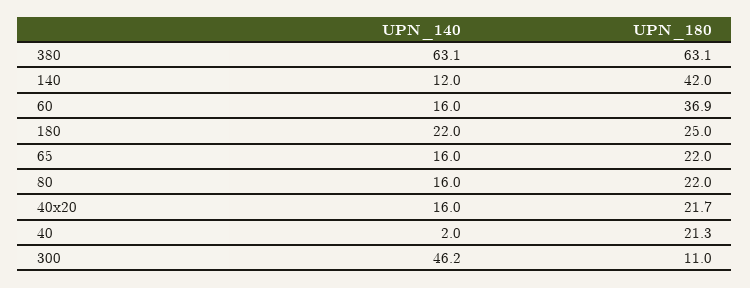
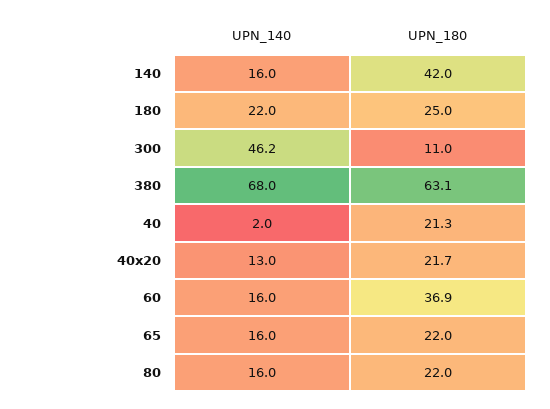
  {
    "UPN_140": {
-     "380": 63.1,
+     "380": 68,
-     "140": 12,
+     "140": 16,
      "60": 16,
      "180": 22,
      "65": 16,
      "80": 16,
-     "40x20": 16,
+     "40x20": 13,
      "40": 2,
      "300": 46.2
    },
    "UPN_180": {
      "380": 63.1,
      "140": 42,
      "60": 36.9,
      "180": 25,
      "65": 22,
      "80": 22,
      "40x20": 21.7,
      "40": 21.3,
      "300": 11
    }
  }

